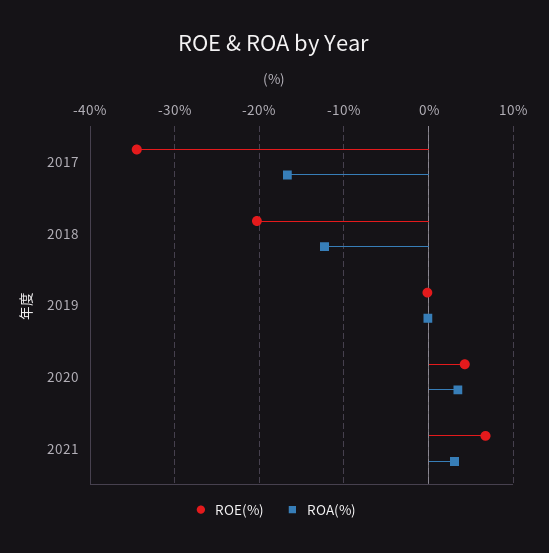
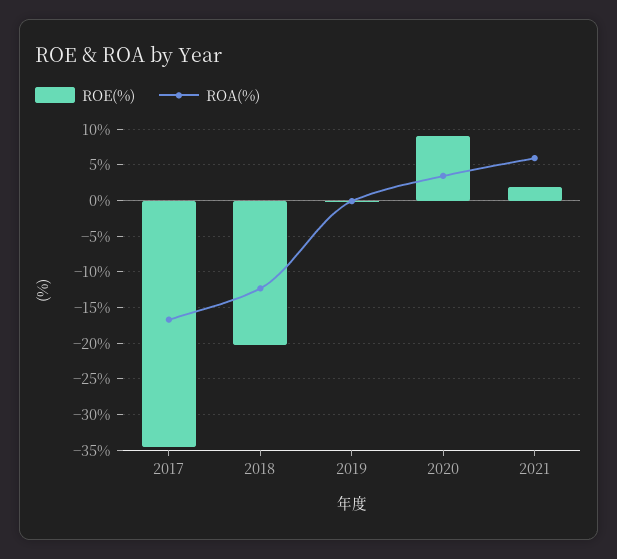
  {
    "ROE(%)": {
      "2017": -35,
      "2018": -20,
      "2019": 0,
-     "2020": 4,
+     "2020": 9,
-     "2021": 7
+     "2021": 2
    },
    "ROA(%)": {
      "2017": -17,
      "2018": -12,
      "2019": 0,
      "2020": 3,
-     "2021": 3
+     "2021": 6
    }
  }

